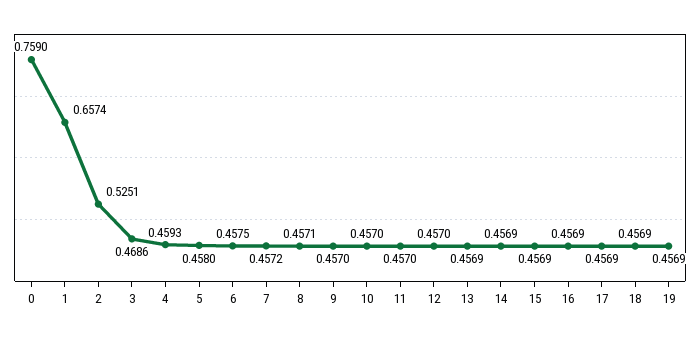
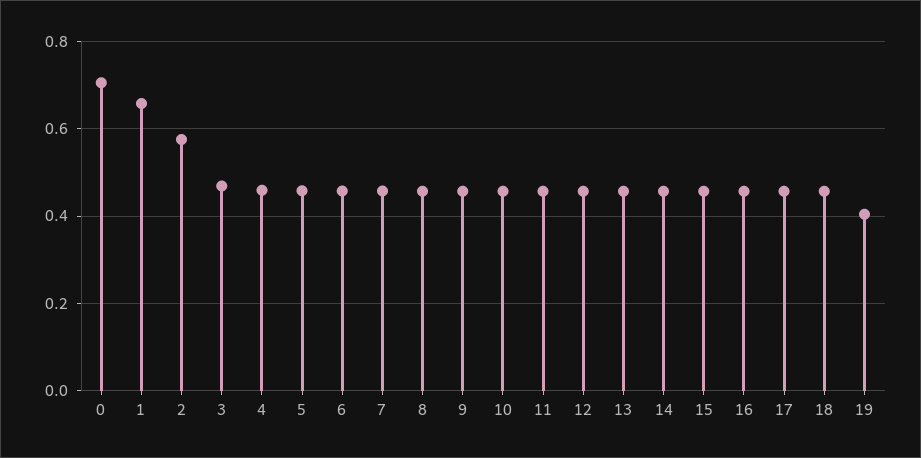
  {
-   "0": 0.759,
+   "0": 0.7,
    "1": 0.6574,
-   "2": 0.5251,
+   "2": 0.58,
    "3": 0.4686,
    "4": 0.4593,
    "5": 0.458,
    "6": 0.4575,
    "7": 0.4572,
    "8": 0.4571,
    "9": 0.457,
    "10": 0.457,
    "11": 0.457,
    "12": 0.457,
    "13": 0.4569,
    "14": 0.4569,
    "15": 0.4569,
    "16": 0.4569,
    "17": 0.4569,
    "18": 0.4569,
-   "19": 0.4569
+   "19": 0.4
  }

